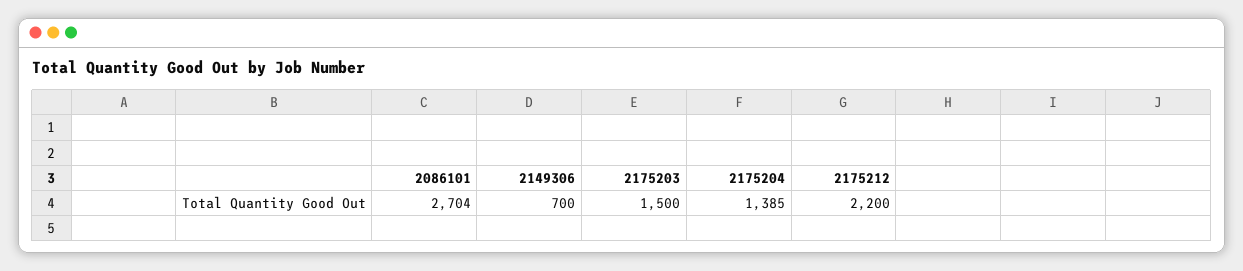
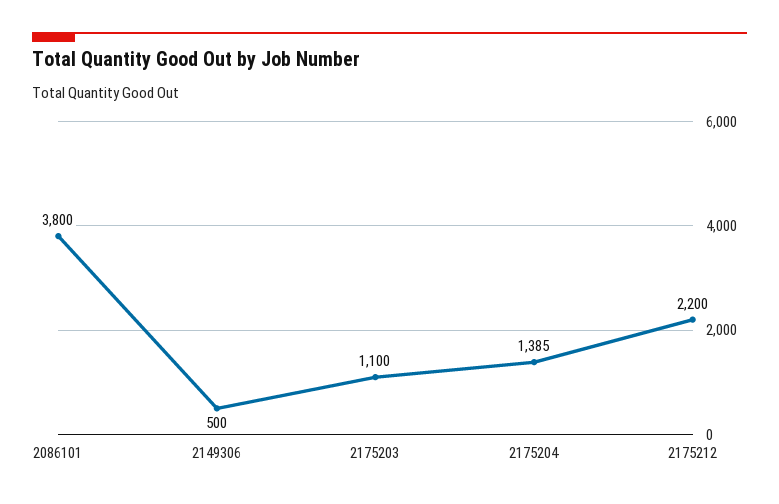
  {
-   "2086101": 2704,
+   "2086101": 3800,
-   "2149306": 700,
+   "2149306": 500,
-   "2175203": 1500,
+   "2175203": 1100,
    "2175204": 1385,
    "2175212": 2200
  }

